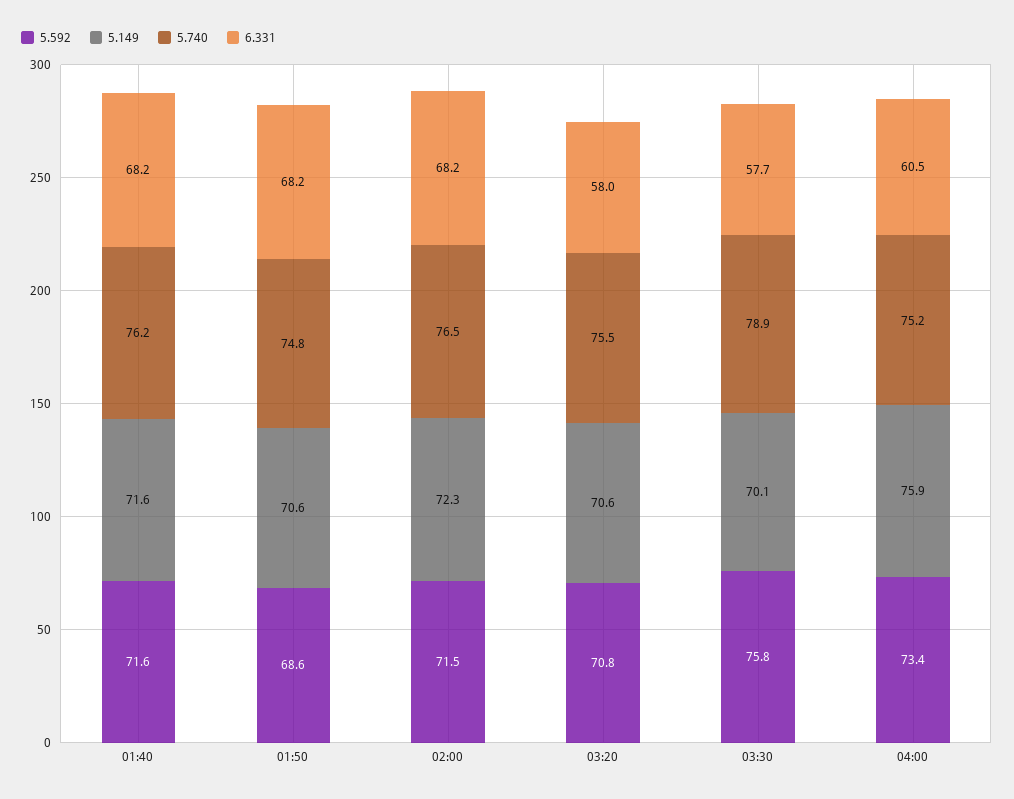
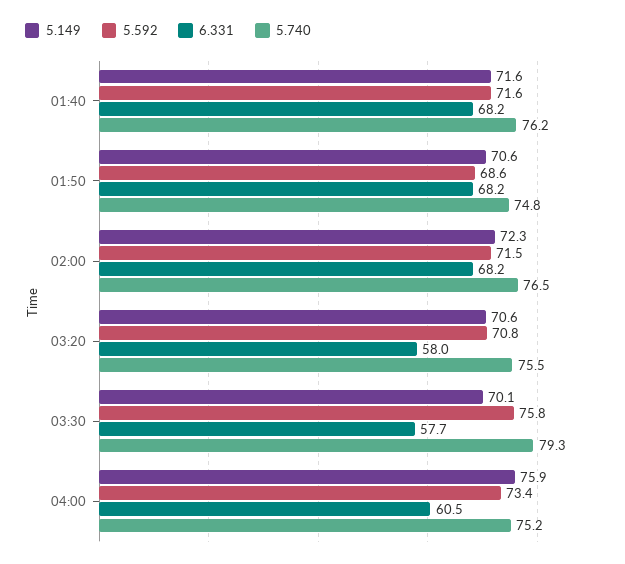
  {
    "5.592": {
      "01:40": 71.6,
      "01:50": 68.6,
      "02:00": 71.5,
      "03:20": 70.8,
      "03:30": 75.8,
      "04:00": 73.4
    },
    "5.149": {
      "01:40": 71.6,
      "01:50": 70.6,
      "02:00": 72.3,
      "03:20": 70.6,
      "03:30": 70.1,
      "04:00": 75.9
    },
    "5.740": {
      "01:40": 76.2,
      "01:50": 74.8,
      "02:00": 76.5,
      "03:20": 75.5,
-     "03:30": 78.9,
+     "03:30": 79.3,
      "04:00": 75.2
    },
    "6.331": {
      "01:40": 68.2,
      "01:50": 68.2,
      "02:00": 68.2,
      "03:20": 58,
      "03:30": 57.7,
      "04:00": 60.5
    }
  }

